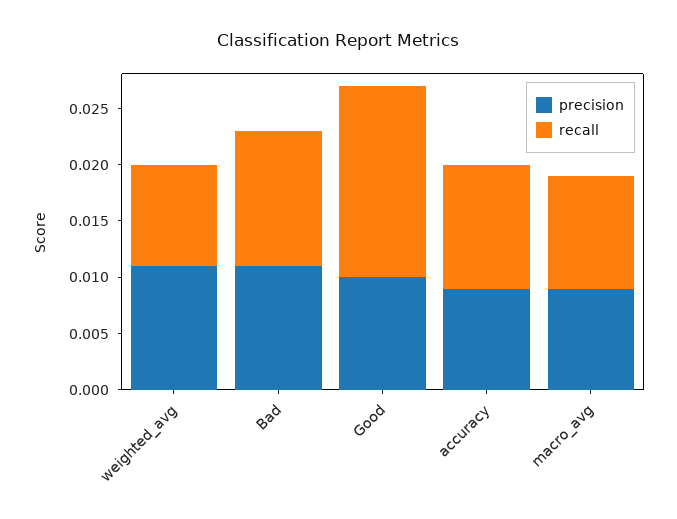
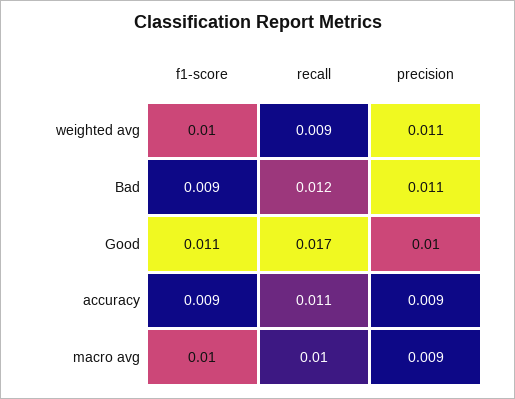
  {
    "precision": {
      "weighted_avg": 0.011,
      "Bad": 0.011,
      "Good": 0.01,
      "accuracy": 0.009,
      "macro_avg": 0.009
    },
    "recall": {
      "weighted_avg": 0.009,
      "Bad": 0.012,
      "Good": 0.017,
      "accuracy": 0.011,
      "macro_avg": 0.01
-   }
+   },
+   "f1-score": {
+     "weighted_avg": 0.01,
+     "Bad": 0.009,
+     "Good": 0.011,
+     "accuracy": 0.009,
+     "macro_avg": 0.01
+   }
  }

